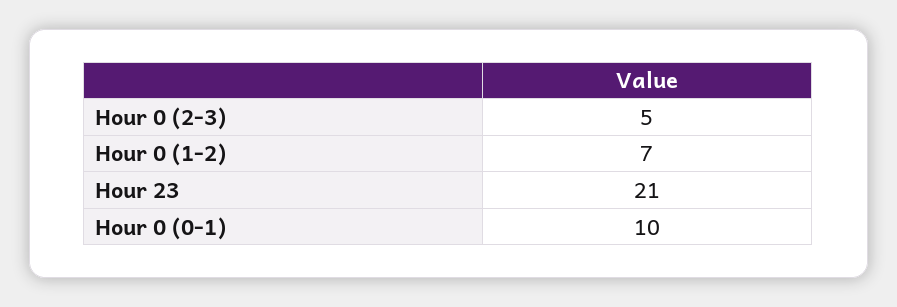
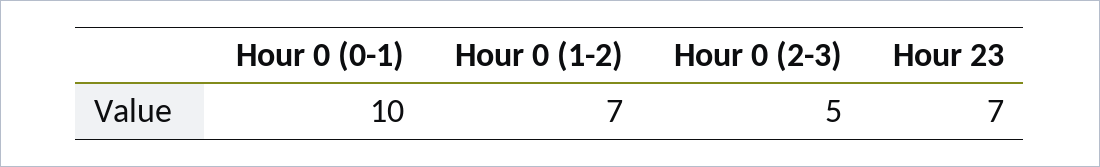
  {
    "Hour 0 (2-3)": 5,
    "Hour 0 (1-2)": 7,
-   "Hour 23": 21,
+   "Hour 23": 7,
    "Hour 0 (0-1)": 10
  }

